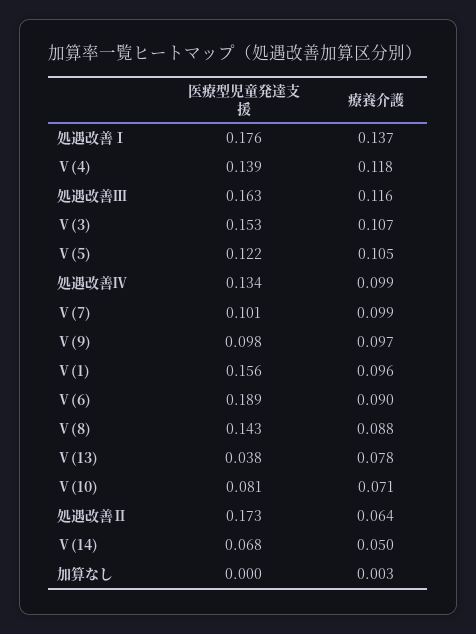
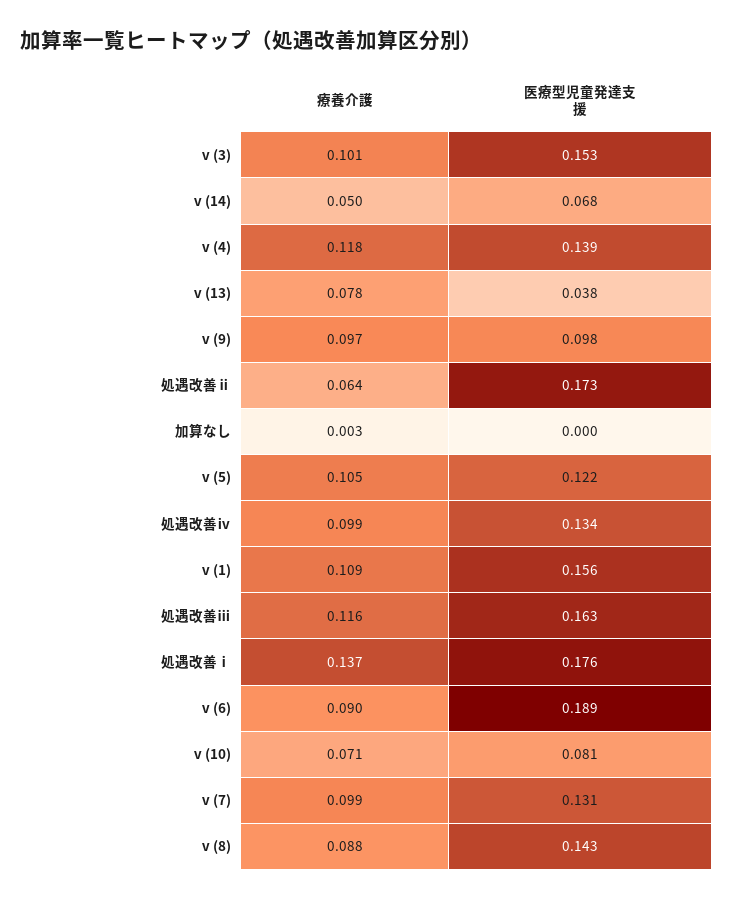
  {
    "医療型児童発達支援": {
      "処遇改善Ⅰ": 0.176,
      "Ⅴ(4)": 0.139,
      "処遇改善Ⅲ": 0.163,
      "Ⅴ(3)": 0.153,
      "Ⅴ(5)": 0.122,
      "処遇改善Ⅳ": 0.134,
-     "Ⅴ(7)": 0.101,
+     "Ⅴ(7)": 0.131,
      "Ⅴ(9)": 0.098,
      "Ⅴ(1)": 0.156,
      "Ⅴ(6)": 0.189,
      "Ⅴ(8)": 0.143,
      "Ⅴ(13)": 0.038,
      "Ⅴ(10)": 0.081,
      "処遇改善Ⅱ": 0.173,
      "Ⅴ(14)": 0.068,
      "加算なし": 0
    },
    "療養介護": {
      "処遇改善Ⅰ": 0.137,
      "Ⅴ(4)": 0.118,
      "処遇改善Ⅲ": 0.116,
-     "Ⅴ(3)": 0.107,
+     "Ⅴ(3)": 0.101,
      "Ⅴ(5)": 0.105,
      "処遇改善Ⅳ": 0.099,
      "Ⅴ(7)": 0.099,
      "Ⅴ(9)": 0.097,
-     "Ⅴ(1)": 0.096,
+     "Ⅴ(1)": 0.109,
      "Ⅴ(6)": 0.09,
      "Ⅴ(8)": 0.088,
      "Ⅴ(13)": 0.078,
      "Ⅴ(10)": 0.071,
      "処遇改善Ⅱ": 0.064,
      "Ⅴ(14)": 0.05,
      "加算なし": 0.003
    }
  }

